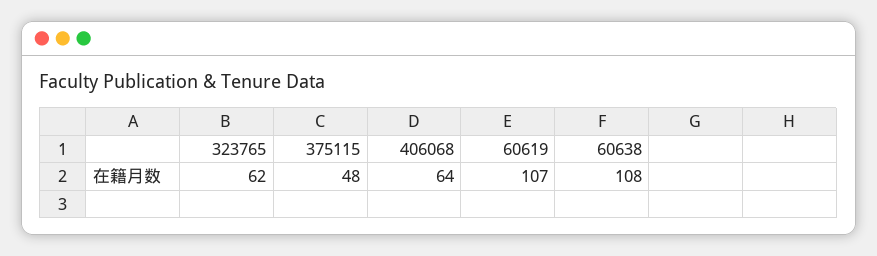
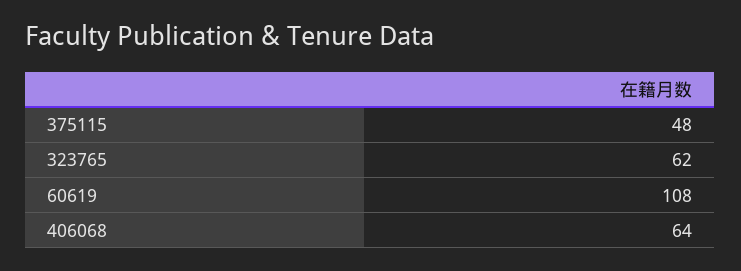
  {
    "323765": 62,
    "375115": 48,
    "406068": 64,
-   "60619": 107,
+   "60619": 108
-   "60638": 108
  }

